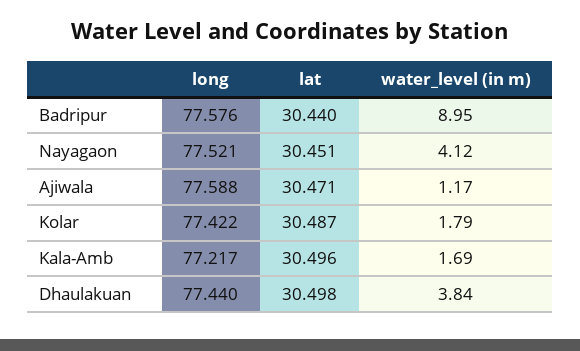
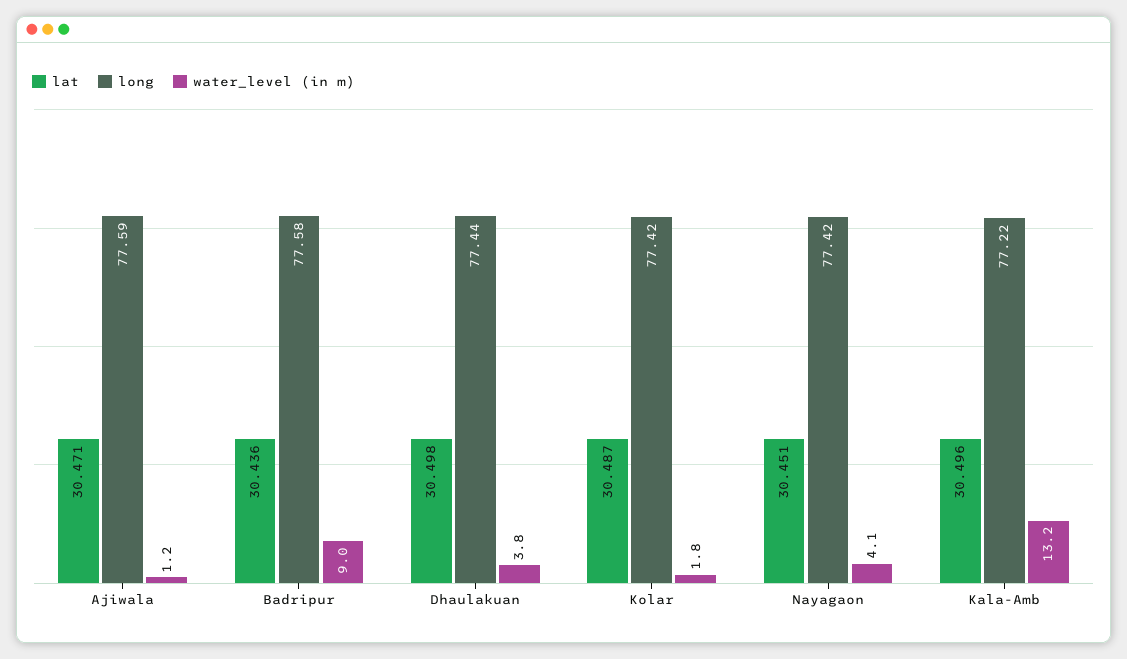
  {
    "long": {
      "Badripur": 77.576,
-     "Nayagaon": 77.521,
+     "Nayagaon": 77.42,
      "Ajiwala": 77.588,
      "Kolar": 77.422,
      "Kala-Amb": 77.217,
      "Dhaulakuan": 77.44
    },
    "lat": {
-     "Badripur": 30.44,
+     "Badripur": 30.436,
      "Nayagaon": 30.451,
      "Ajiwala": 30.471,
      "Kolar": 30.487,
      "Kala-Amb": 30.496,
      "Dhaulakuan": 30.498
    },
    "water_level (in m)": {
      "Badripur": 8.95,
      "Nayagaon": 4.12,
      "Ajiwala": 1.17,
      "Kolar": 1.79,
-     "Kala-Amb": 1.69,
+     "Kala-Amb": 13.2,
      "Dhaulakuan": 3.84
    }
  }

